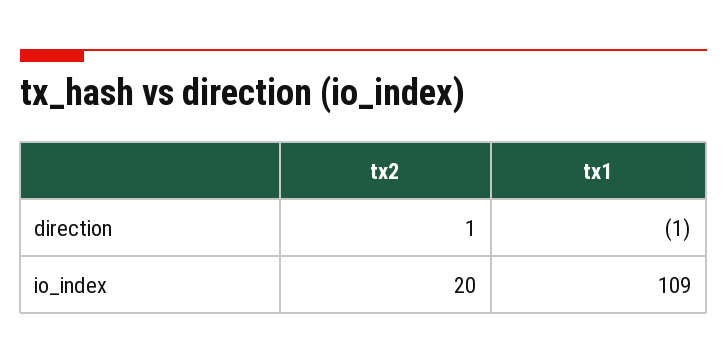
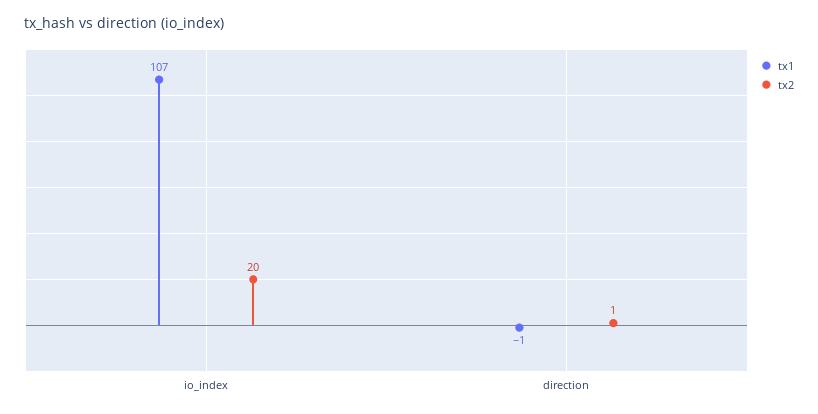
  {
    "tx2": {
      "direction": 1,
      "io_index": 20
    },
    "tx1": {
      "direction": -1,
-     "io_index": 109
+     "io_index": 107
    }
  }

